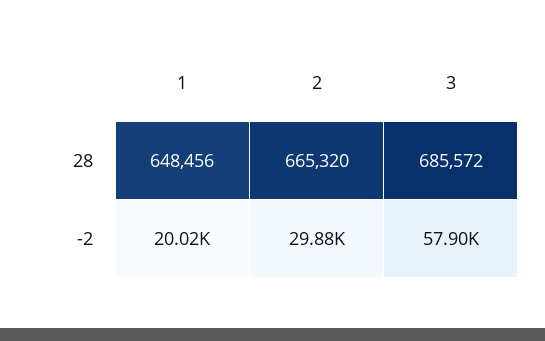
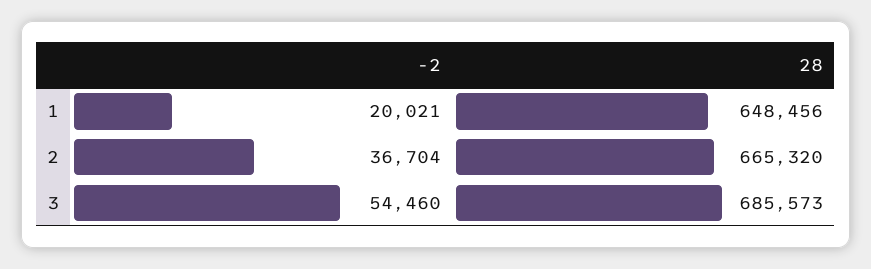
  {
    "1": {
      "28": 648456,
      "-2": 20021
    },
    "2": {
      "28": 665320,
-     "-2": 29880
+     "-2": 36704
    },
    "3": {
-     "28": 685572,
+     "28": 685573,
-     "-2": 57900
+     "-2": 54460
    }
  }

